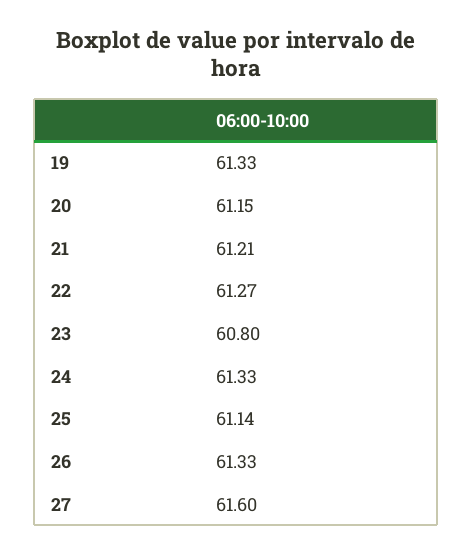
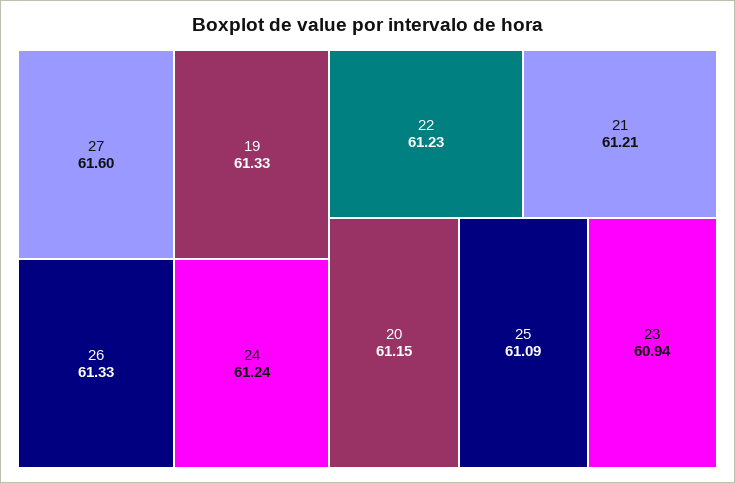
  {
    "19": 61.33,
    "20": 61.15,
    "21": 61.21,
-   "22": 61.27,
+   "22": 61.23,
-   "23": 60.8,
+   "23": 60.94,
-   "24": 61.33,
+   "24": 61.24,
-   "25": 61.14,
+   "25": 61.09,
    "26": 61.33,
    "27": 61.6
  }

